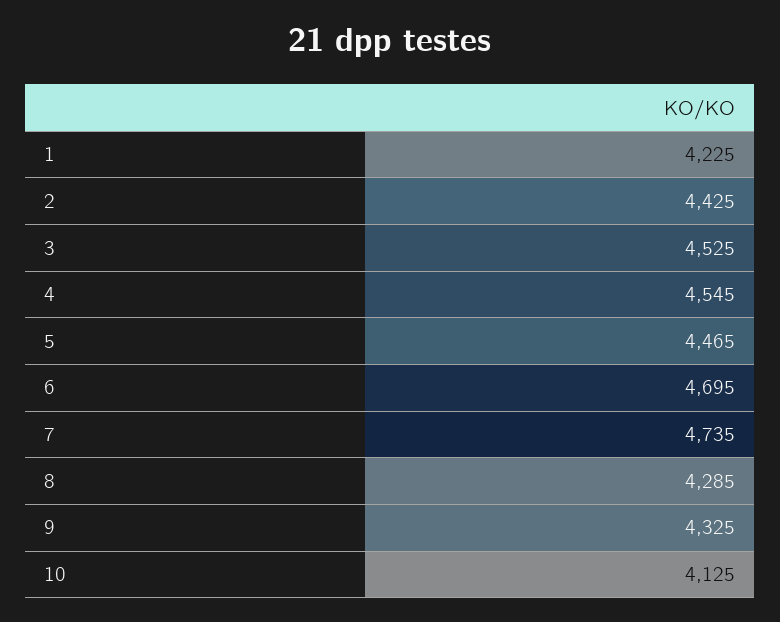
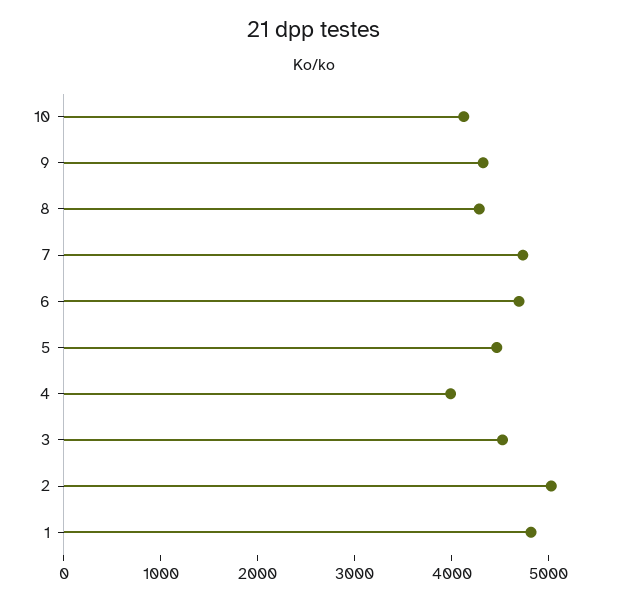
  {
-   "1": 4225,
+   "1": 4800,
-   "2": 4425,
+   "2": 5000,
    "3": 4525,
-   "4": 4545,
+   "4": 4000,
    "5": 4465,
    "6": 4695,
    "7": 4735,
    "8": 4285,
    "9": 4325,
    "10": 4125
  }

